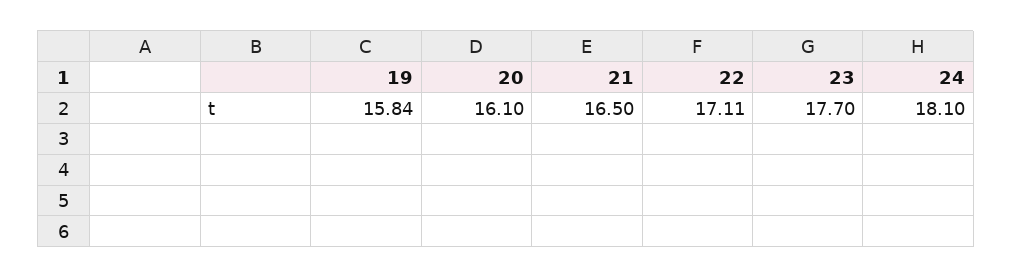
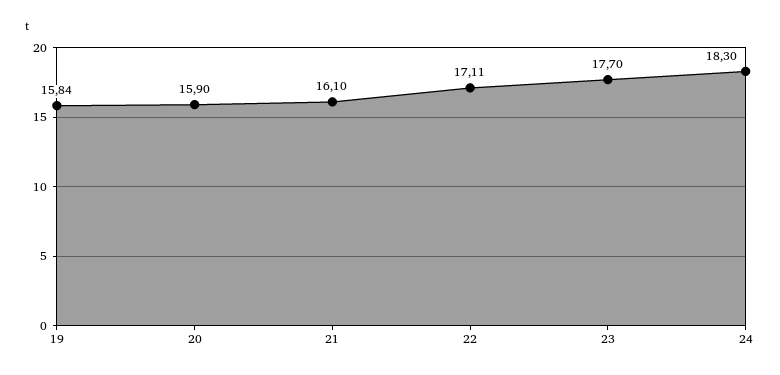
  {
    "19": 15.84,
-   "20": 16.1,
+   "20": 15.9,
-   "21": 16.5,
+   "21": 16.1,
    "22": 17.11,
    "23": 17.7,
-   "24": 18.1
+   "24": 18.3
  }

